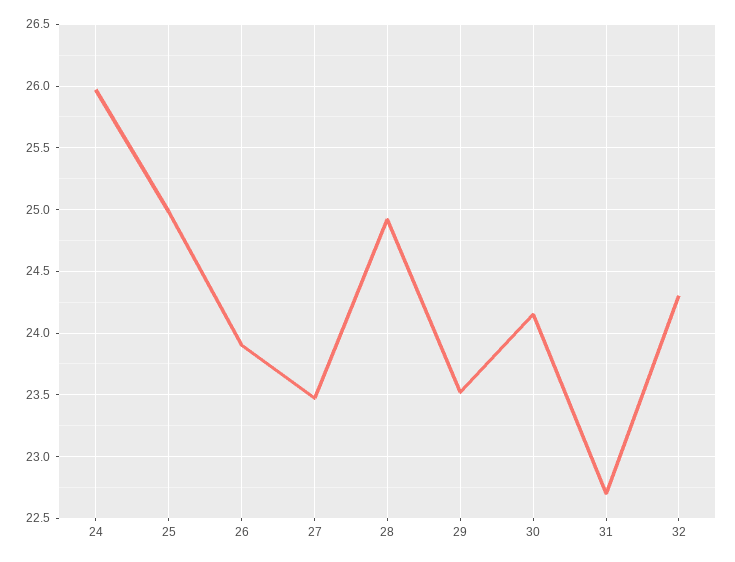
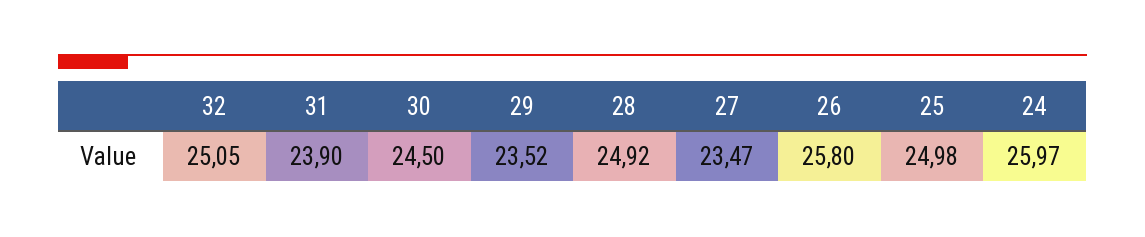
  {
    "24": 25.97,
    "25": 24.98,
-   "26": 23.9,
+   "26": 25.8,
    "27": 23.47,
    "28": 24.92,
    "29": 23.52,
-   "30": 24.15,
+   "30": 24.5,
-   "31": 22.7,
+   "31": 23.9,
-   "32": 24.3
+   "32": 25.05
  }

